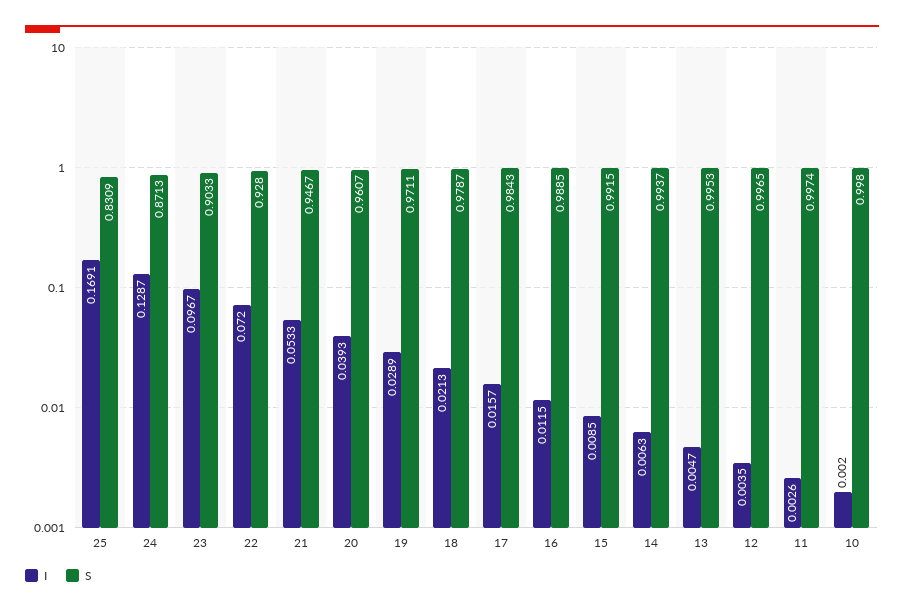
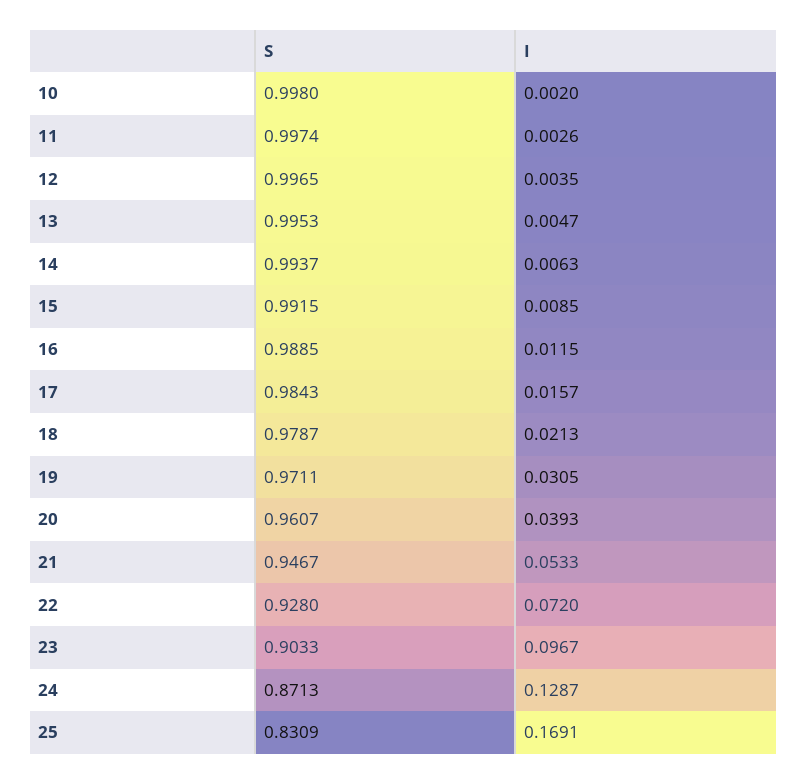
  {
    "I": {
      "25": 0.1691,
      "24": 0.1287,
      "23": 0.0967,
      "22": 0.072,
      "21": 0.0533,
      "20": 0.0393,
-     "19": 0.0289,
+     "19": 0.0305,
      "18": 0.0213,
      "17": 0.0157,
      "16": 0.0115,
      "15": 0.0085,
      "14": 0.0063,
      "13": 0.0047,
      "12": 0.0035,
      "11": 0.0026,
      "10": 0.002
    },
    "S": {
      "25": 0.8309,
      "24": 0.8713,
      "23": 0.9033,
      "22": 0.928,
      "21": 0.9467,
      "20": 0.9607,
      "19": 0.9711,
      "18": 0.9787,
      "17": 0.9843,
      "16": 0.9885,
      "15": 0.9915,
      "14": 0.9937,
      "13": 0.9953,
      "12": 0.9965,
      "11": 0.9974,
      "10": 0.998
    }
  }

